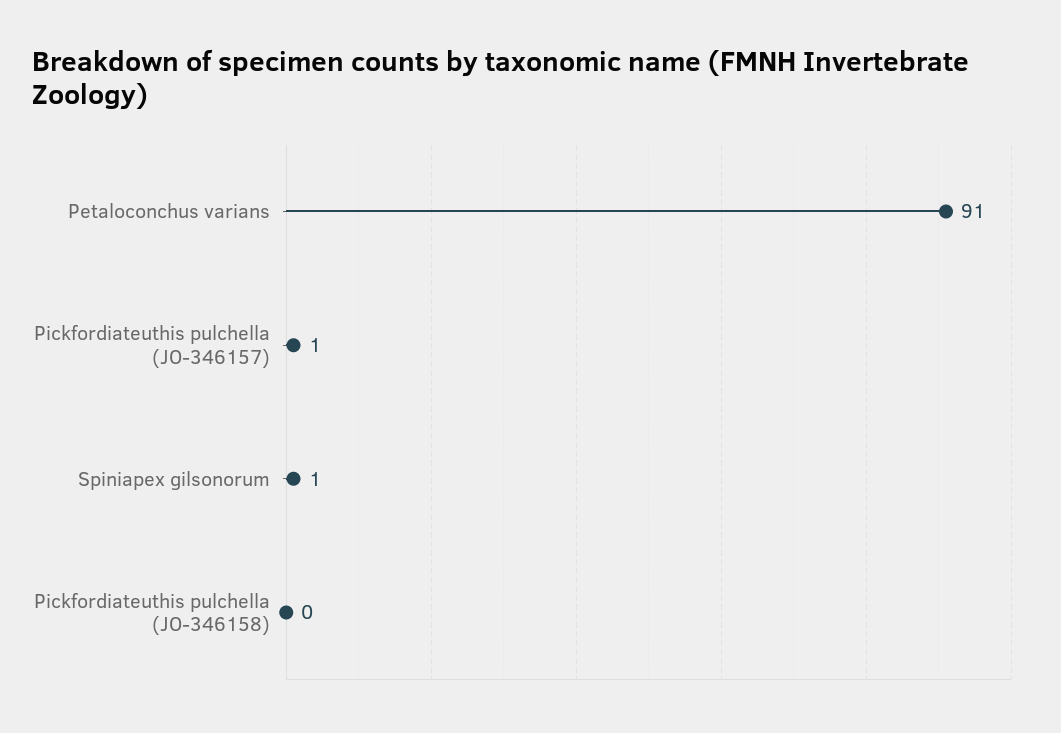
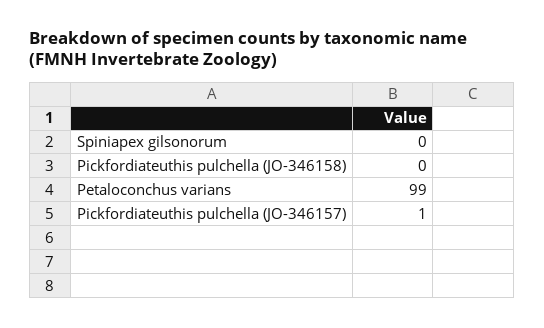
  {
-   "Petaloconchus varians": 91,
+   "Petaloconchus varians": 99,
    "Pickfordiateuthis pulchella (JO-346157)": 1,
-   "Spiniapex gilsonorum": 1,
+   "Spiniapex gilsonorum": 0,
    "Pickfordiateuthis pulchella (JO-346158)": 0
  }

